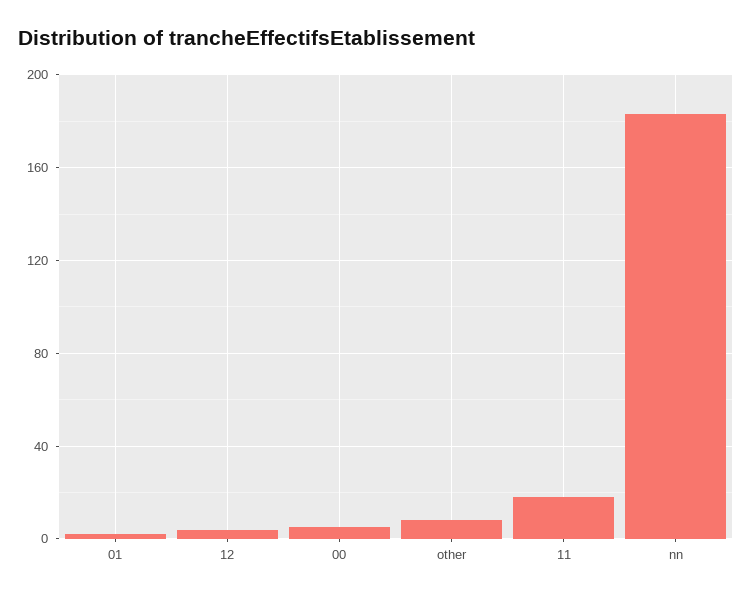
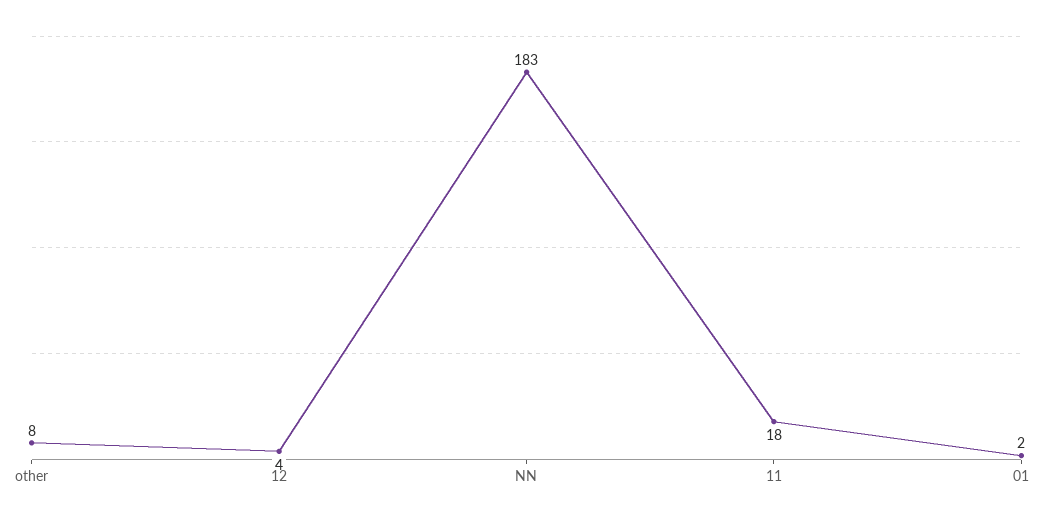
  {
    "01": 2,
    "12": 4,
-   "00": 5,
    "other": 8,
    "11": 18,
    "nn": 183
  }

